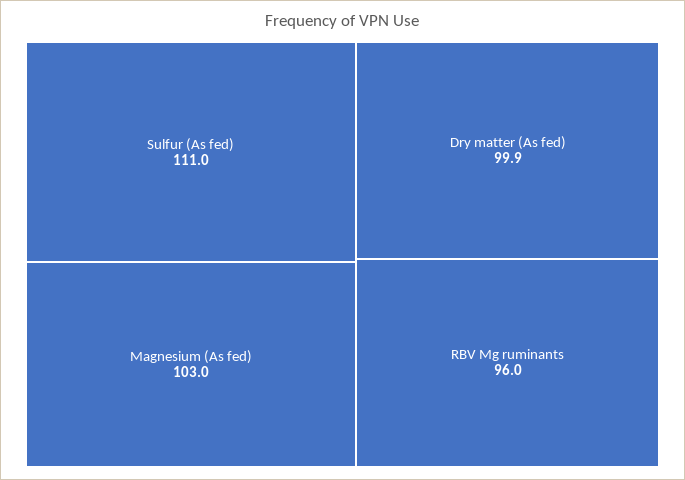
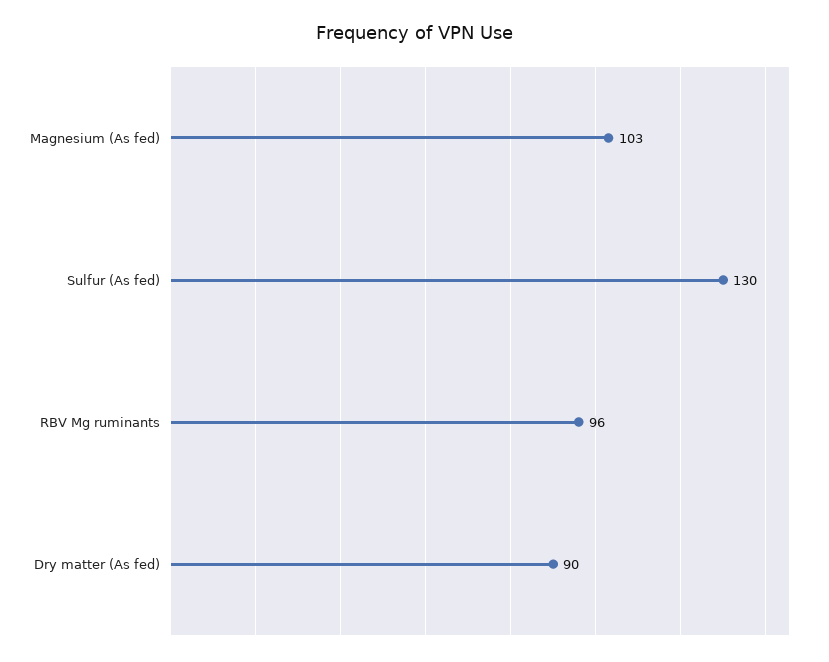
  {
-   "Sulfur (As fed)": 111,
+   "Sulfur (As fed)": 130,
    "Magnesium (As fed)": 103,
-   "Dry matter (As fed)": 99.9,
+   "Dry matter (As fed)": 90,
    "RBV Mg ruminants": 96
  }

